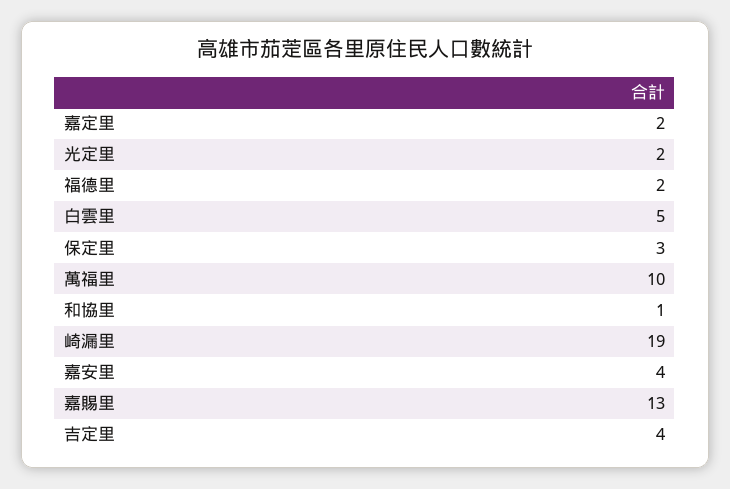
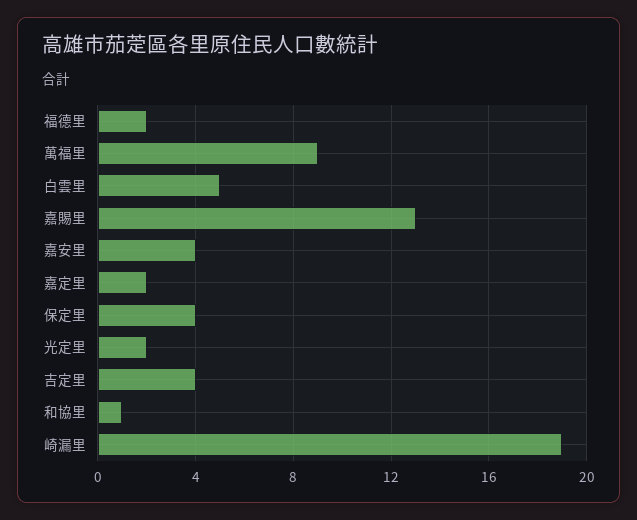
  {
    "嘉定里": 2,
    "光定里": 2,
    "福德里": 2,
    "白雲里": 5,
-   "保定里": 3,
+   "保定里": 4,
-   "萬福里": 10,
+   "萬福里": 9,
    "和協里": 1,
    "崎漏里": 19,
    "嘉安里": 4,
    "嘉賜里": 13,
    "吉定里": 4
  }

